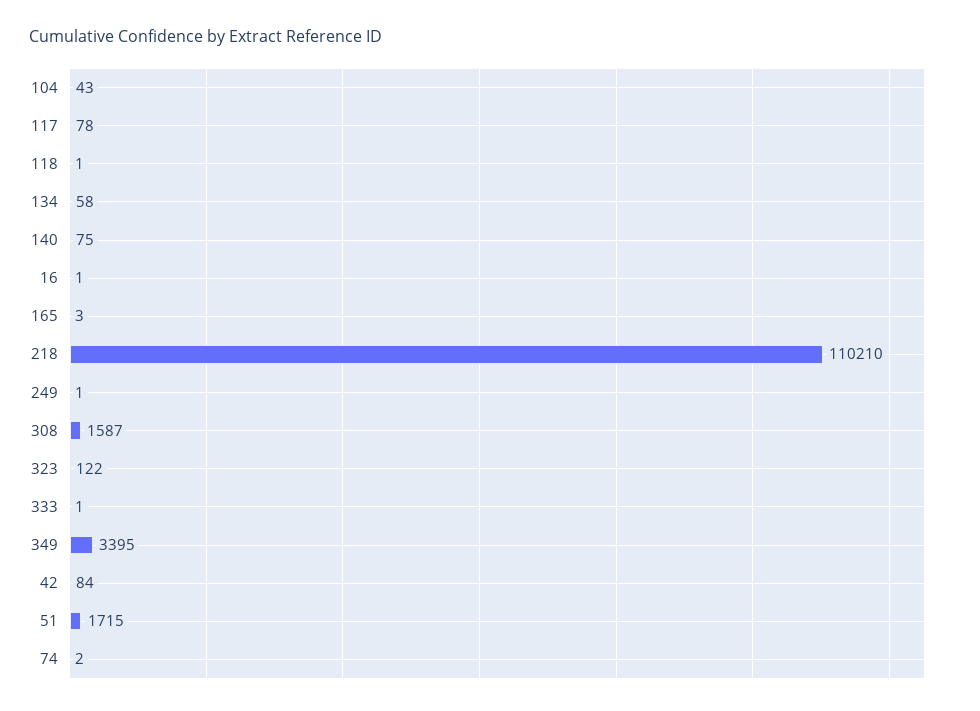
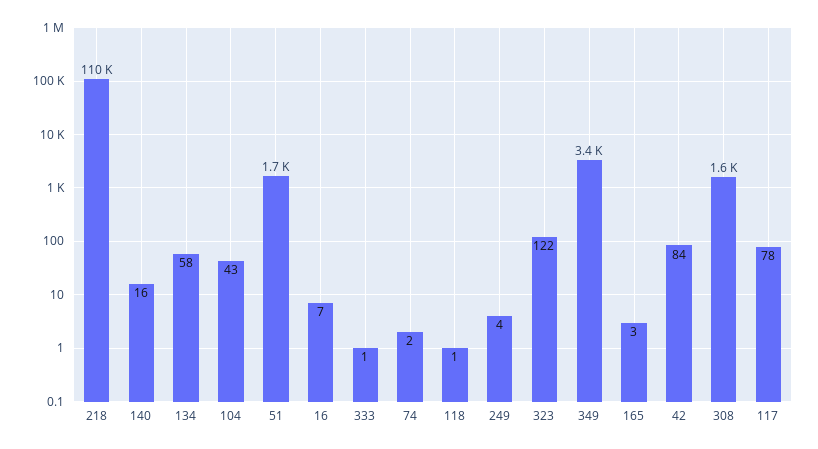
  {
    "104": 43,
    "117": 78,
    "118": 1,
    "134": 58,
-   "140": 75,
+   "140": 16,
-   "16": 1,
+   "16": 7,
    "165": 3,
    "218": 110210,
-   "249": 1,
+   "249": 4,
    "308": 1587,
    "323": 122,
    "333": 1,
    "349": 3395,
    "42": 84,
    "51": 1715,
    "74": 2
  }

